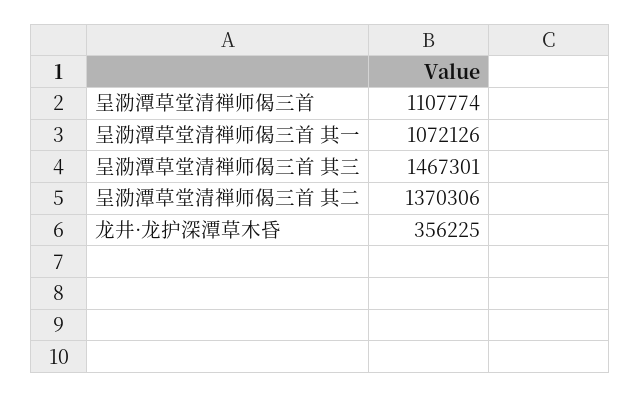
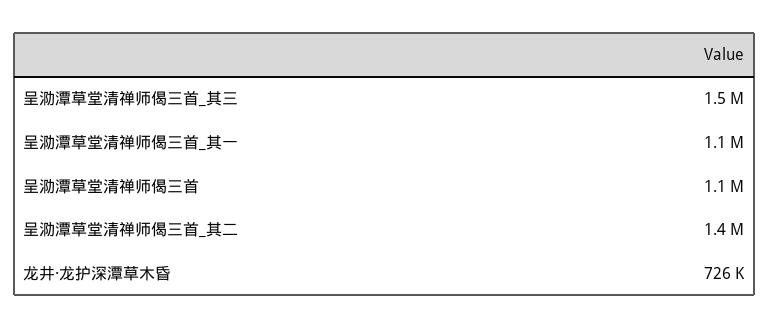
  {
    "呈泐潭草堂清禅师偈三首": 1107774,
    "呈泐潭草堂清禅师偈三首 其一": 1072126,
    "呈泐潭草堂清禅师偈三首 其三": 1467301,
    "呈泐潭草堂清禅师偈三首 其二": 1370306,
-   "龙井·龙护深潭草木昏": 356225
+   "龙井·龙护深潭草木昏": 726000
  }

